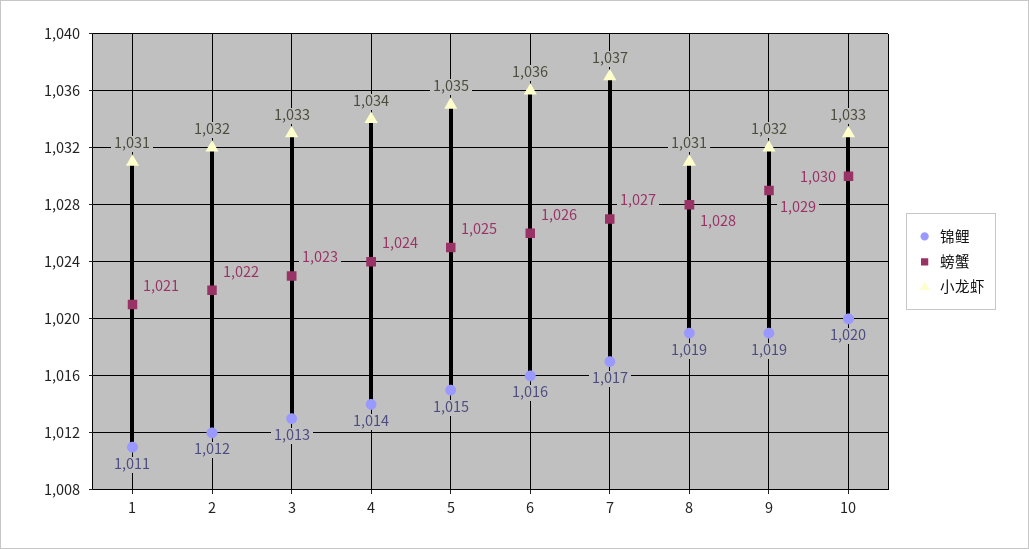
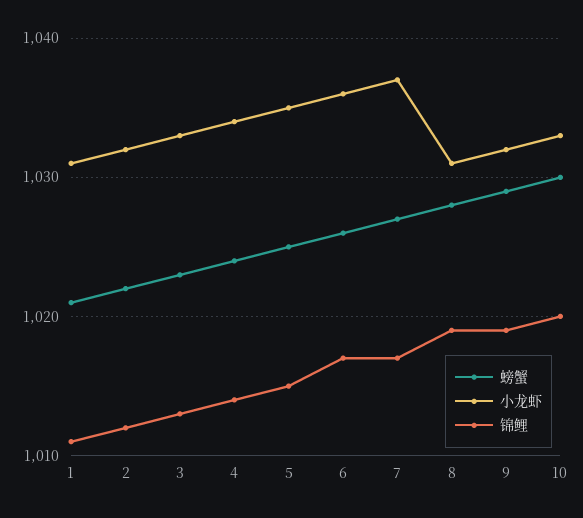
  {
    "锦鲤": {
      "1": 1011,
      "2": 1012,
      "3": 1013,
      "4": 1014,
      "5": 1015,
-     "6": 1016,
+     "6": 1017,
      "7": 1017,
      "8": 1019,
      "9": 1019,
      "10": 1020
    },
    "螃蟹": {
      "1": 1021,
      "2": 1022,
      "3": 1023,
      "4": 1024,
      "5": 1025,
      "6": 1026,
      "7": 1027,
      "8": 1028,
      "9": 1029,
      "10": 1030
    },
    "小龙虾": {
      "1": 1031,
      "2": 1032,
      "3": 1033,
      "4": 1034,
      "5": 1035,
      "6": 1036,
      "7": 1037,
      "8": 1031,
      "9": 1032,
      "10": 1033
    }
  }

